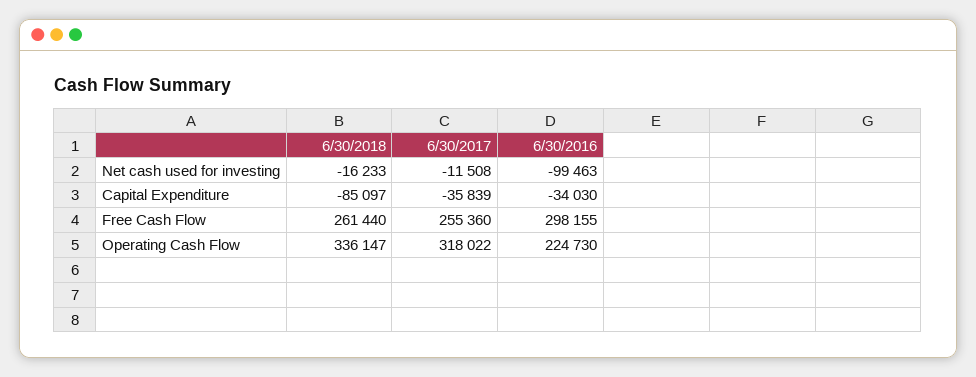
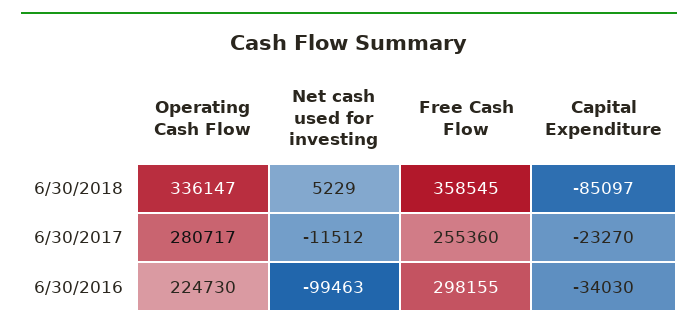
  {
    "6/30/2018": {
-     "Net cash used for investing": -16233,
+     "Net cash used for investing": 5229,
      "Capital Expenditure": -85097,
-     "Free Cash Flow": 261440,
+     "Free Cash Flow": 358545,
      "Operating Cash Flow": 336147
    },
    "6/30/2017": {
-     "Net cash used for investing": -11508,
+     "Net cash used for investing": -11512,
-     "Capital Expenditure": -35839,
+     "Capital Expenditure": -23270,
      "Free Cash Flow": 255360,
-     "Operating Cash Flow": 318022
+     "Operating Cash Flow": 280717
    },
    "6/30/2016": {
      "Net cash used for investing": -99463,
      "Capital Expenditure": -34030,
      "Free Cash Flow": 298155,
      "Operating Cash Flow": 224730
    }
  }

